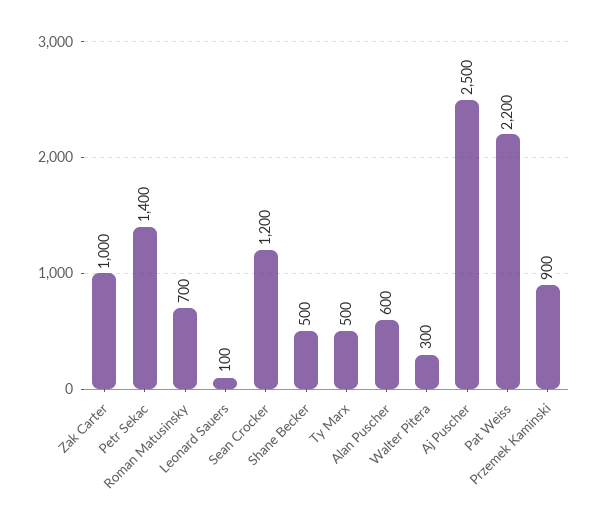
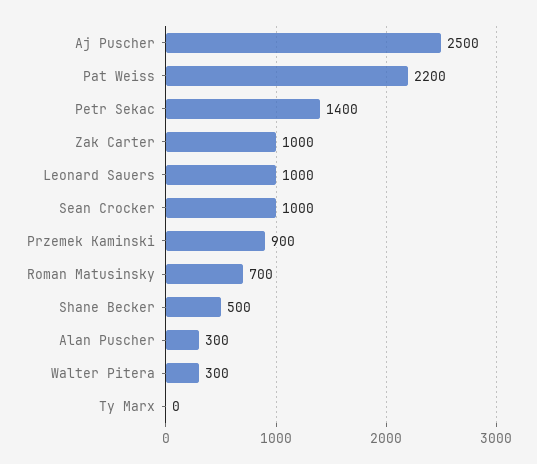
  {
    "Zak Carter": 1000,
    "Petr Sekac": 1400,
    "Roman Matusinsky": 700,
-   "Leonard Sauers": 100,
+   "Leonard Sauers": 1000,
-   "Sean Crocker": 1200,
+   "Sean Crocker": 1000,
    "Shane Becker": 500,
-   "Ty Marx": 500,
+   "Ty Marx": 0,
-   "Alan Puscher": 600,
+   "Alan Puscher": 300,
    "Walter Pitera": 300,
    "Aj Puscher": 2500,
    "Pat Weiss": 2200,
    "Przemek Kaminski": 900
  }

